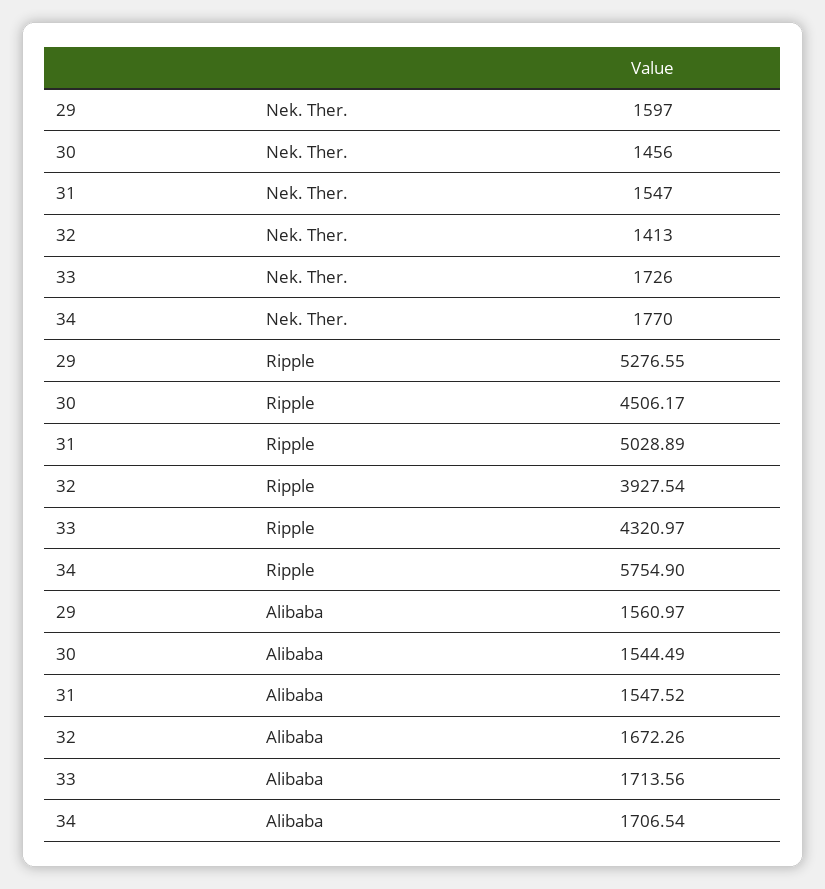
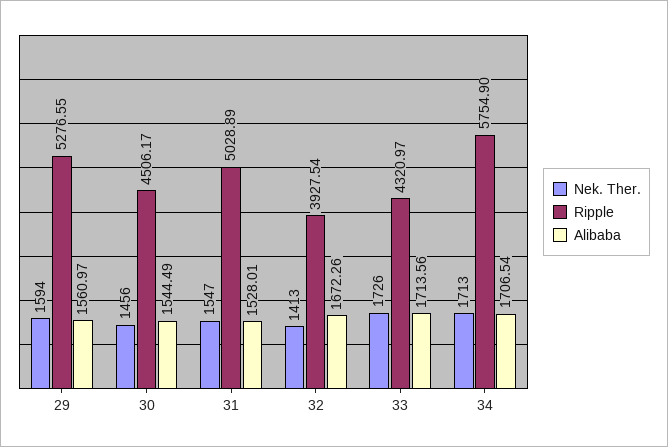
  {
    "Nek. Ther.": {
-     "29": 1597,
+     "29": 1594,
      "30": 1456,
      "31": 1547,
      "32": 1413,
      "33": 1726,
-     "34": 1770
+     "34": 1713
    },
    "Ripple": {
      "29": 5276.55,
      "30": 4506.17,
      "31": 5028.89,
      "32": 3927.54,
      "33": 4320.97,
      "34": 5754.9
    },
    "Alibaba": {
      "29": 1560.97,
      "30": 1544.49,
-     "31": 1547.52,
+     "31": 1528.01,
      "32": 1672.26,
      "33": 1713.56,
      "34": 1706.54
    }
  }

